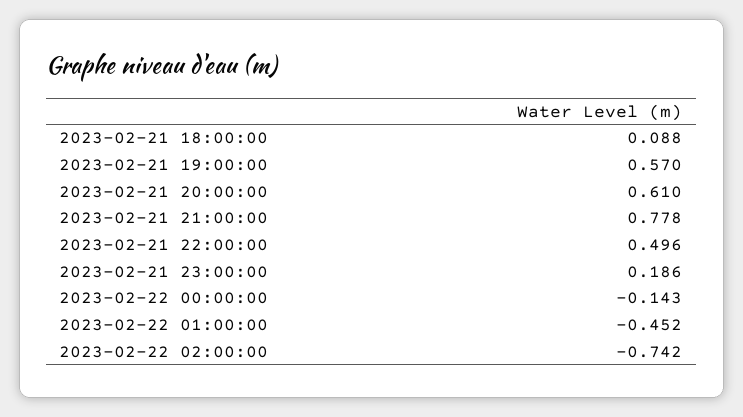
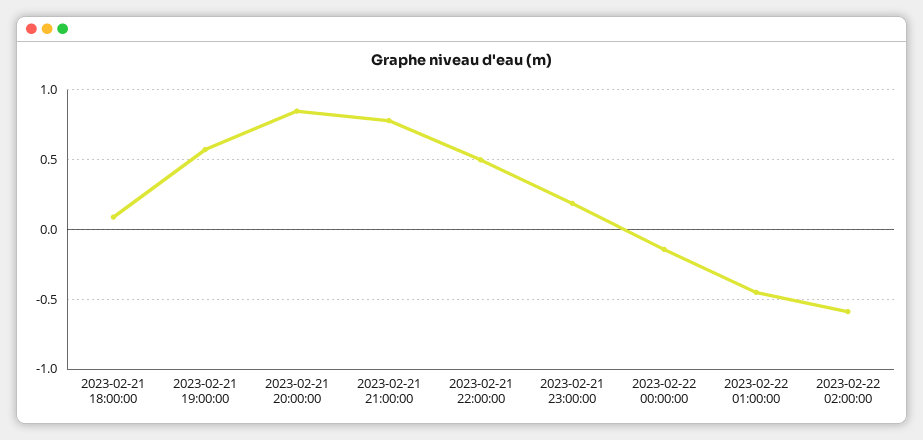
  {
    "2023-02-21 18:00:00": 0.088,
    "2023-02-21 19:00:00": 0.57,
-   "2023-02-21 20:00:00": 0.61,
+   "2023-02-21 20:00:00": 0.85,
    "2023-02-21 21:00:00": 0.778,
    "2023-02-21 22:00:00": 0.496,
    "2023-02-21 23:00:00": 0.186,
    "2023-02-22 00:00:00": -0.143,
    "2023-02-22 01:00:00": -0.452,
-   "2023-02-22 02:00:00": -0.742
+   "2023-02-22 02:00:00": -0.6
  }

